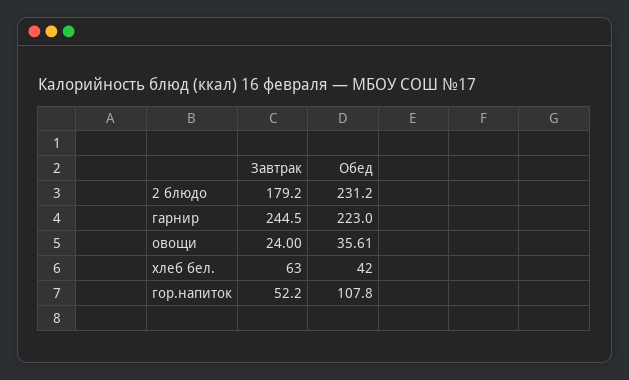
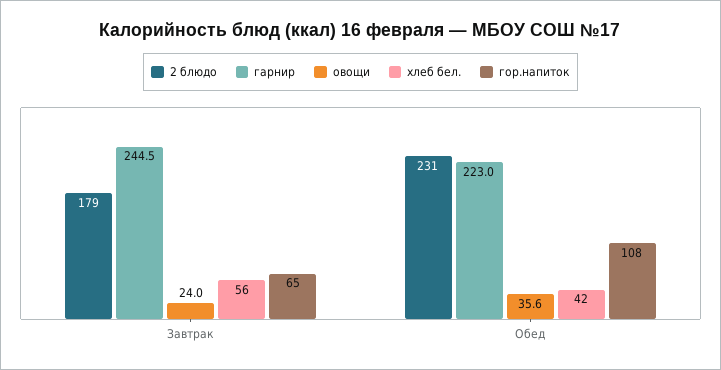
  {
    "2 блюдо": {
      "Завтрак": 179.2,
      "Обед": 231.2
    },
    "гарнир": {
      "Завтрак": 244.5,
      "Обед": 223
    },
    "овощи": {
      "Завтрак": 24,
      "Обед": 35.61
    },
    "хлеб бел.": {
-     "Завтрак": 63,
+     "Завтрак": 56,
      "Обед": 42
    },
    "гор.напиток": {
-     "Завтрак": 52.2,
+     "Завтрак": 65,
      "Обед": 107.8
    }
  }

